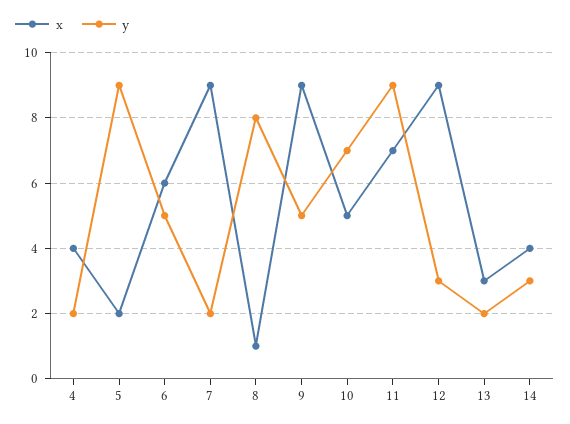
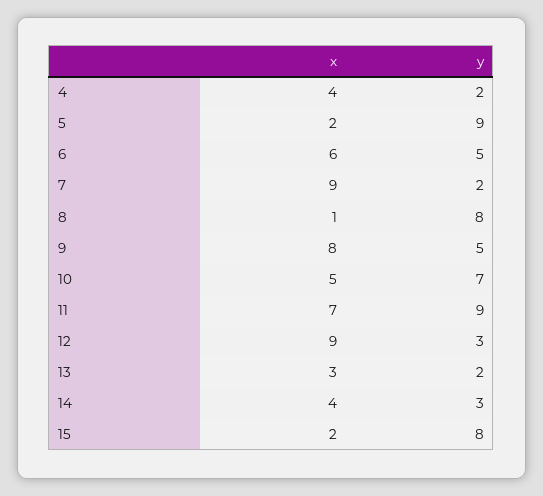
  {
    "x": {
      "4": 4,
      "5": 2,
      "6": 6,
      "7": 9,
      "8": 1,
-     "9": 9,
+     "9": 8,
      "10": 5,
      "11": 7,
      "12": 9,
      "13": 3,
-     "14": 4
+     "14": 4,
+     "15": 2
    },
    "y": {
      "4": 2,
      "5": 9,
      "6": 5,
      "7": 2,
      "8": 8,
      "9": 5,
      "10": 7,
      "11": 9,
      "12": 3,
      "13": 2,
-     "14": 3
+     "14": 3,
+     "15": 8
    }
  }

